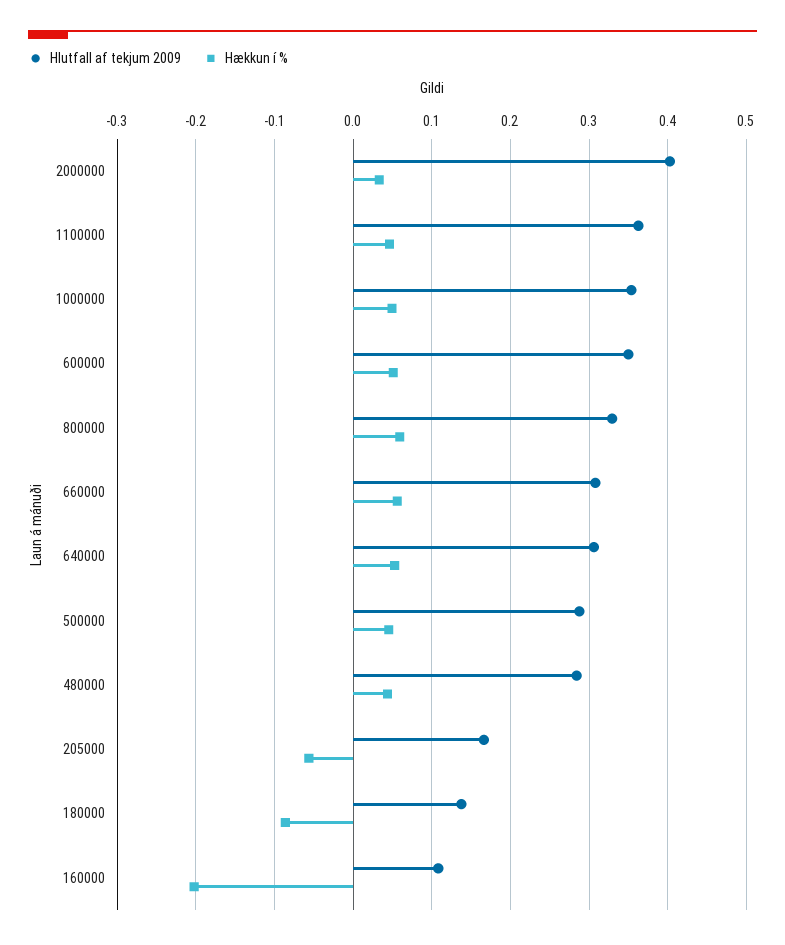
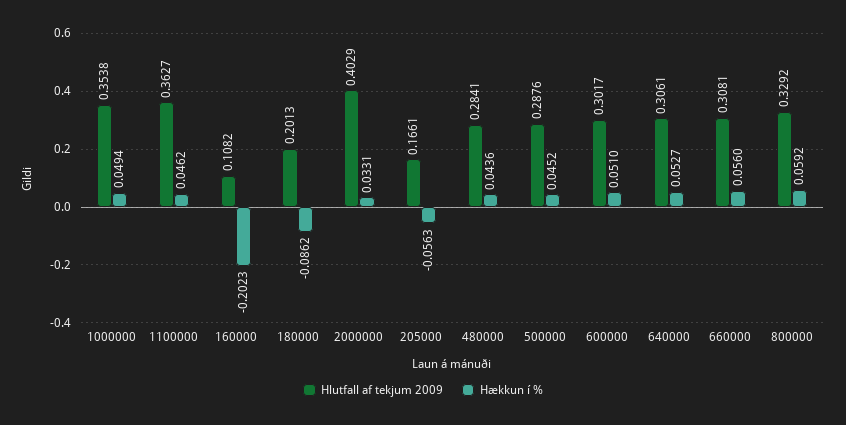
  {
    "Hlutfall af tekjum 2009": {
      "2000000": 0.4029,
      "1100000": 0.3627,
      "1000000": 0.3538,
-     "600000": 0.35,
+     "600000": 0.3017,
      "800000": 0.3292,
      "660000": 0.3081,
      "640000": 0.3061,
      "500000": 0.2876,
      "480000": 0.2841,
      "205000": 0.1661,
-     "180000": 0.14,
+     "180000": 0.2013,
      "160000": 0.1082
    },
    "Hækkun í %": {
      "2000000": 0.0331,
      "1100000": 0.0462,
      "1000000": 0.0494,
      "600000": 0.051,
      "800000": 0.0592,
      "660000": 0.056,
      "640000": 0.0527,
      "500000": 0.0452,
      "480000": 0.0436,
      "205000": -0.0563,
      "180000": -0.0862,
      "160000": -0.2023
    }
  }

